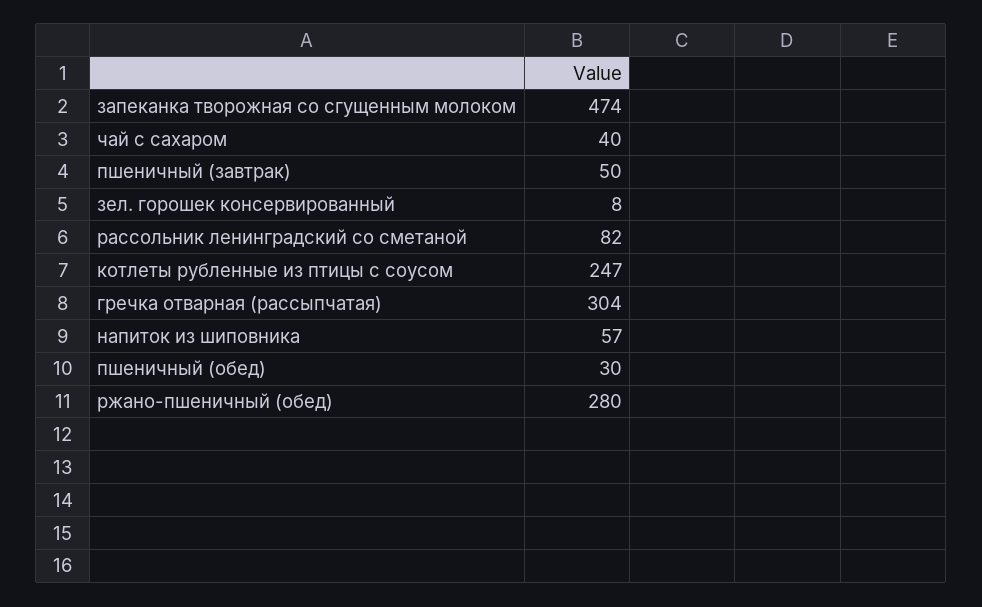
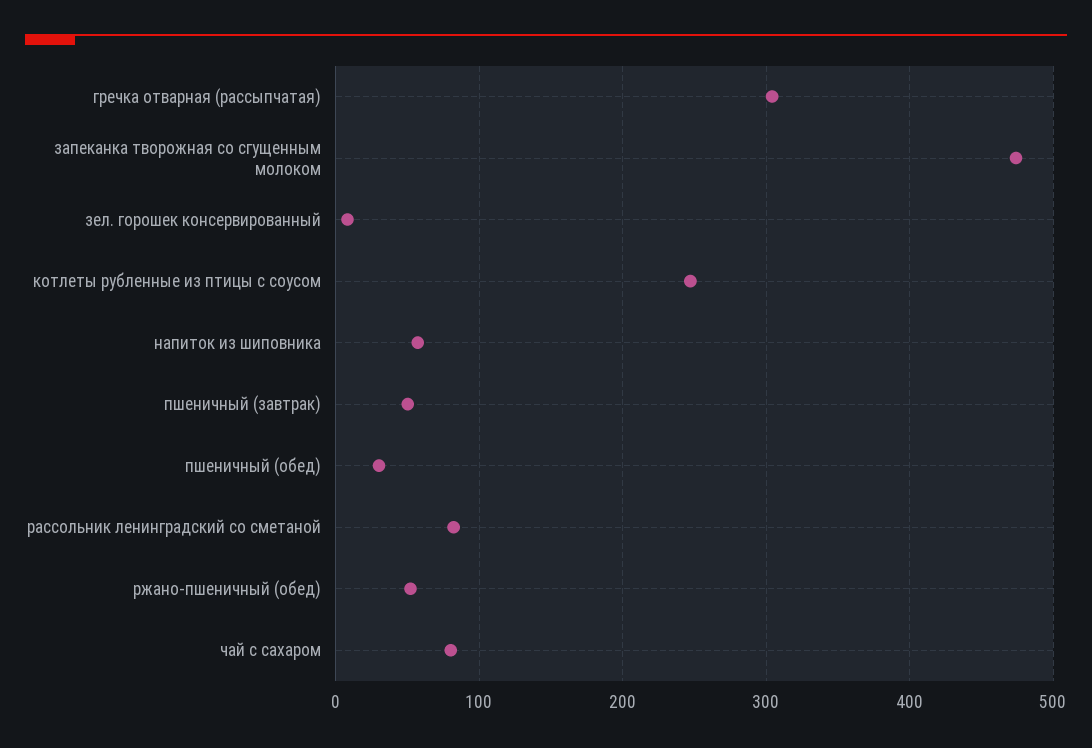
  {
    "запеканка творожная со сгущенным молоком": 474,
-   "чай с сахаром": 40,
+   "чай с сахаром": 80,
    "пшеничный (завтрак)": 50,
    "зел. горошек консервированный": 8,
    "рассольник ленинградский со сметаной": 82,
    "котлеты рубленные из птицы с соусом": 247,
    "гречка отварная (рассыпчатая)": 304,
    "напиток из шиповника": 57,
    "пшеничный (обед)": 30,
-   "ржано-пшеничный (обед)": 280
+   "ржано-пшеничный (обед)": 50
  }

